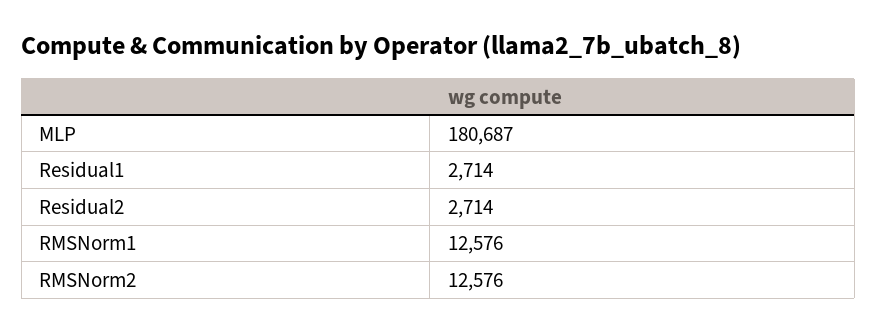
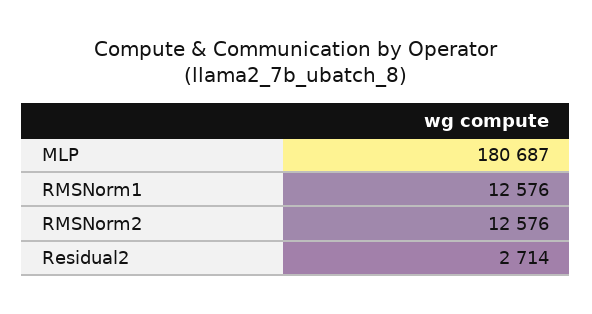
  {
    "MLP": 180687,
-   "Residual1": 2714,
    "Residual2": 2714,
    "RMSNorm1": 12576,
    "RMSNorm2": 12576
  }

